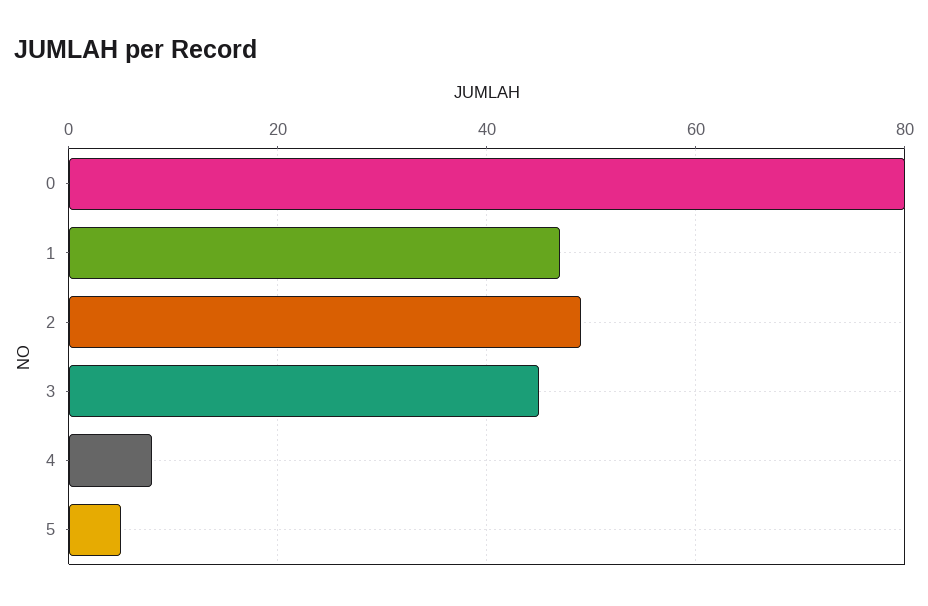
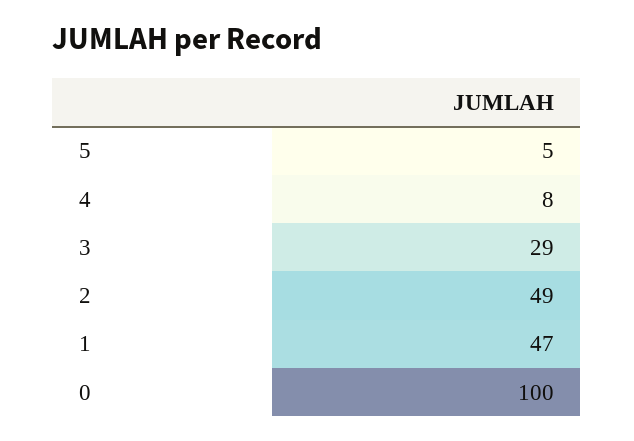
  {
-   "0": 80,
+   "0": 100,
    "1": 47,
    "2": 49,
-   "3": 45,
+   "3": 29,
    "4": 8,
    "5": 5
  }

